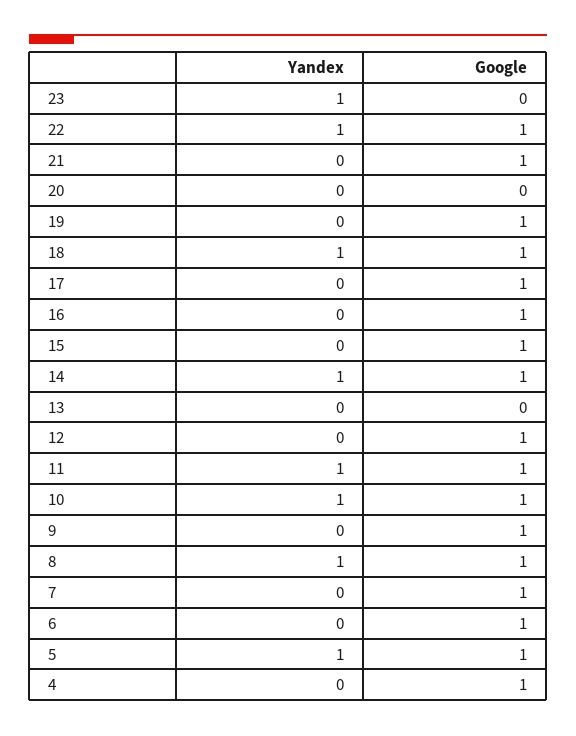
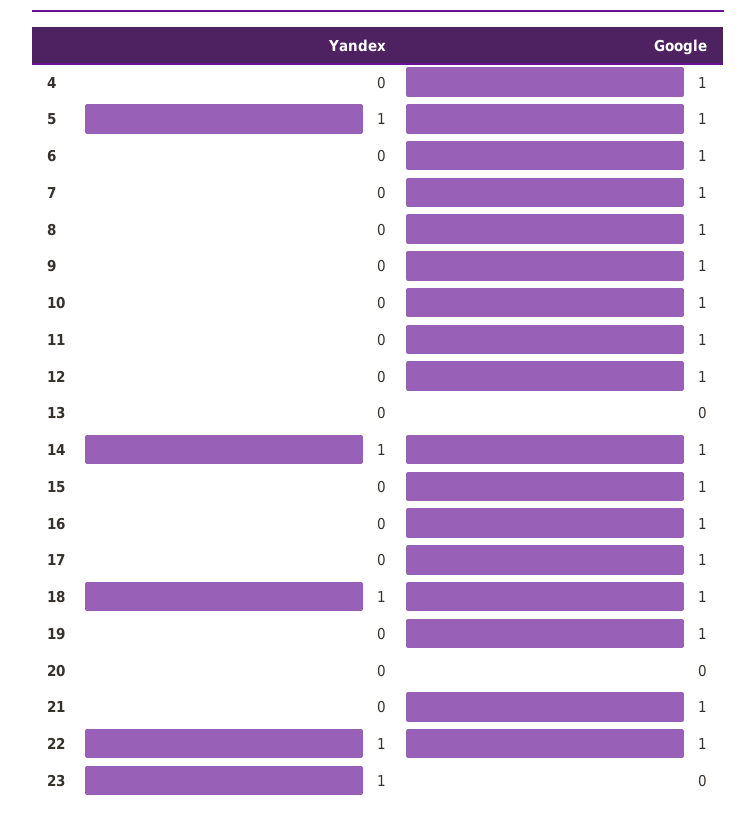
  {
    "Yandex": {
      "23": 1,
      "22": 1,
      "21": 0,
      "20": 0,
      "19": 0,
      "18": 1,
      "17": 0,
      "16": 0,
      "15": 0,
      "14": 1,
      "13": 0,
      "12": 0,
-     "11": 1,
+     "11": 0,
-     "10": 1,
+     "10": 0,
      "9": 0,
-     "8": 1,
+     "8": 0,
      "7": 0,
      "6": 0,
      "5": 1,
      "4": 0
    },
    "Google": {
      "23": 0,
      "22": 1,
      "21": 1,
      "20": 0,
      "19": 1,
      "18": 1,
      "17": 1,
      "16": 1,
      "15": 1,
      "14": 1,
      "13": 0,
      "12": 1,
      "11": 1,
      "10": 1,
      "9": 1,
      "8": 1,
      "7": 1,
      "6": 1,
      "5": 1,
      "4": 1
    }
  }

